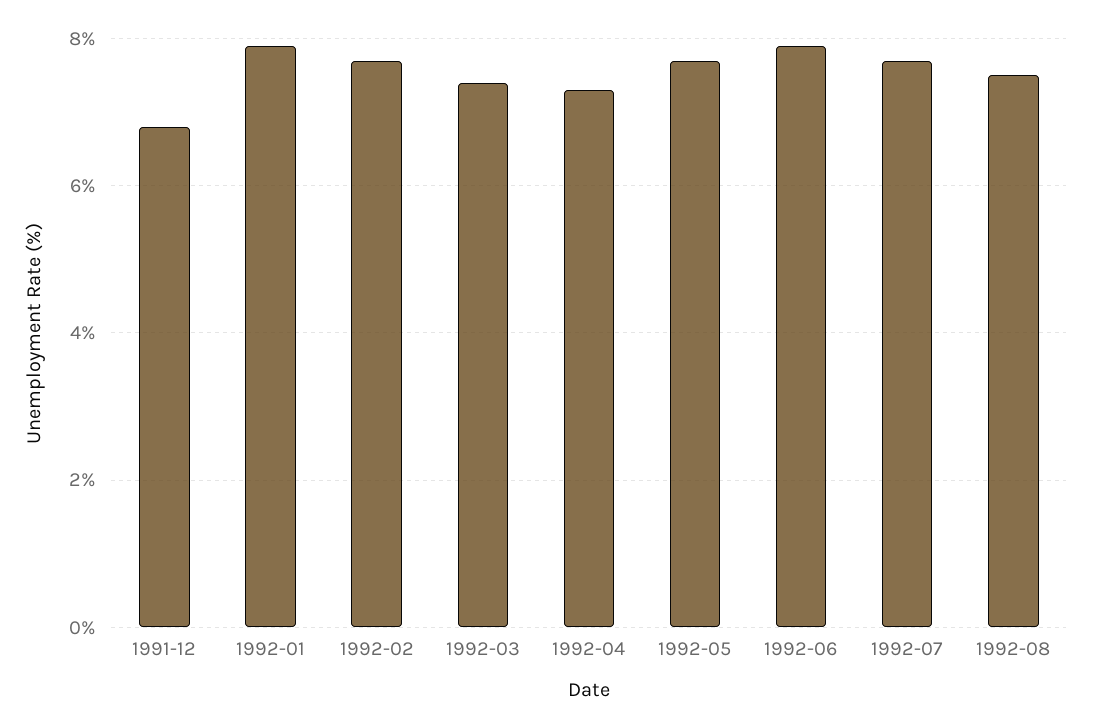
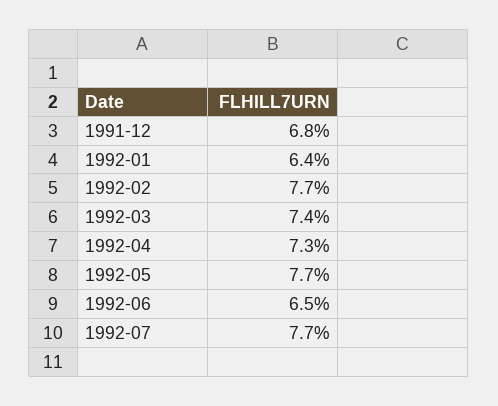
  {
    "1991-12": 6.8,
-   "1992-01": 8,
+   "1992-01": 6.4,
    "1992-02": 7.7,
    "1992-03": 7.4,
    "1992-04": 7.3,
    "1992-05": 7.7,
-   "1992-06": 8,
+   "1992-06": 6.5,
-   "1992-07": 7.7,
+   "1992-07": 7.7
-   "1992-08": 7.5
  }

